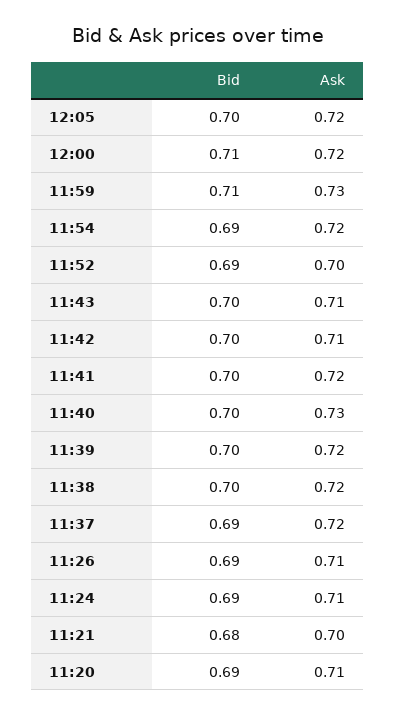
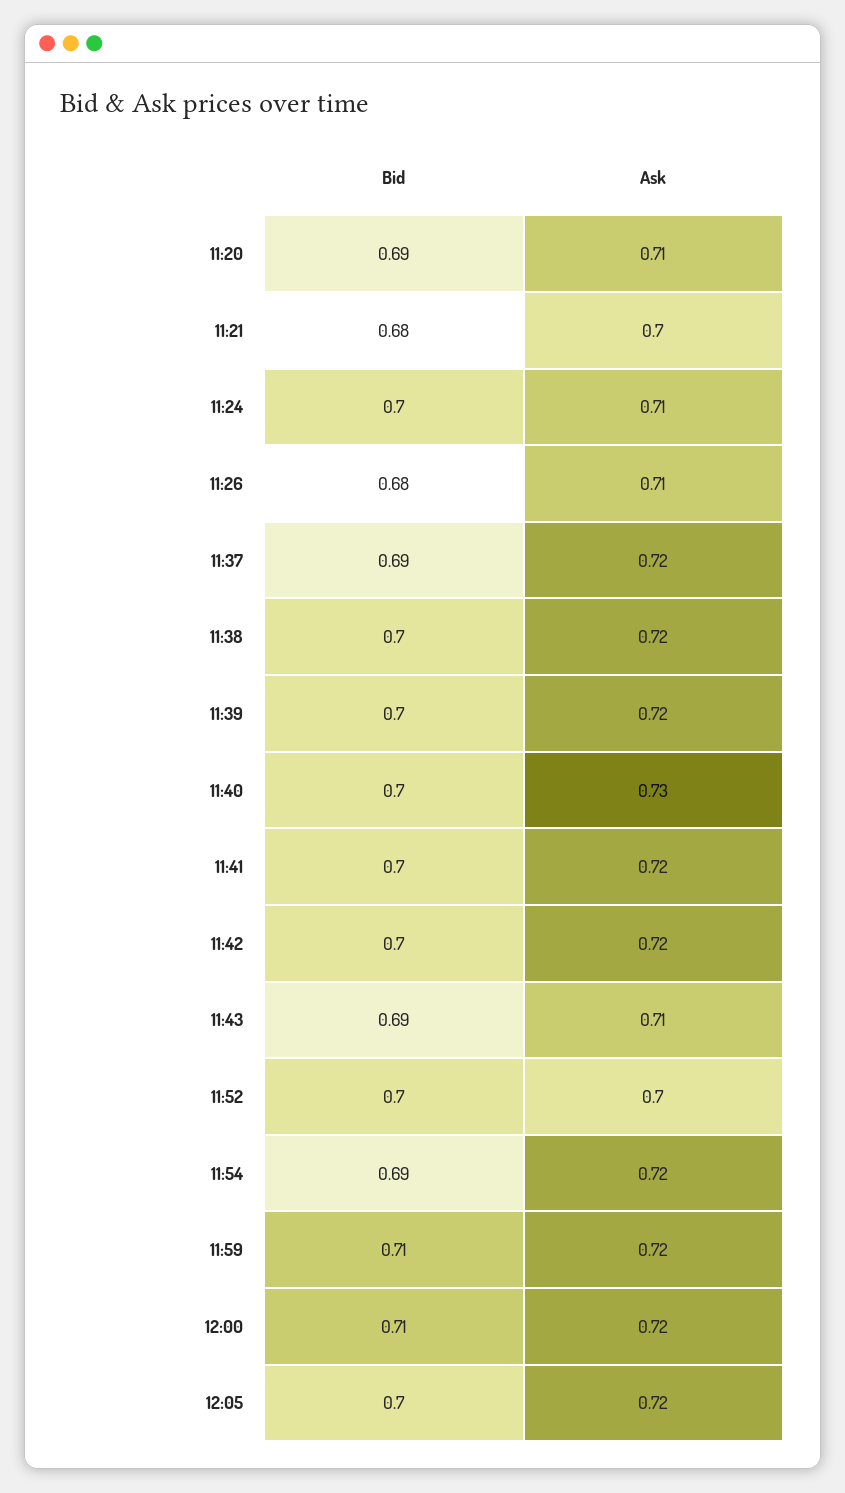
  {
    "Bid": {
      "12:05": 0.7,
      "12:00": 0.71,
      "11:59": 0.71,
      "11:54": 0.69,
-     "11:52": 0.69,
+     "11:52": 0.7,
-     "11:43": 0.7,
+     "11:43": 0.69,
      "11:42": 0.7,
      "11:41": 0.7,
      "11:40": 0.7,
      "11:39": 0.7,
      "11:38": 0.7,
      "11:37": 0.69,
-     "11:26": 0.69,
+     "11:26": 0.68,
-     "11:24": 0.69,
+     "11:24": 0.7,
      "11:21": 0.68,
      "11:20": 0.69
    },
    "Ask": {
      "12:05": 0.72,
      "12:00": 0.72,
-     "11:59": 0.73,
+     "11:59": 0.72,
      "11:54": 0.72,
      "11:52": 0.7,
      "11:43": 0.71,
-     "11:42": 0.71,
+     "11:42": 0.72,
      "11:41": 0.72,
      "11:40": 0.73,
      "11:39": 0.72,
      "11:38": 0.72,
      "11:37": 0.72,
      "11:26": 0.71,
      "11:24": 0.71,
      "11:21": 0.7,
      "11:20": 0.71
    }
  }

